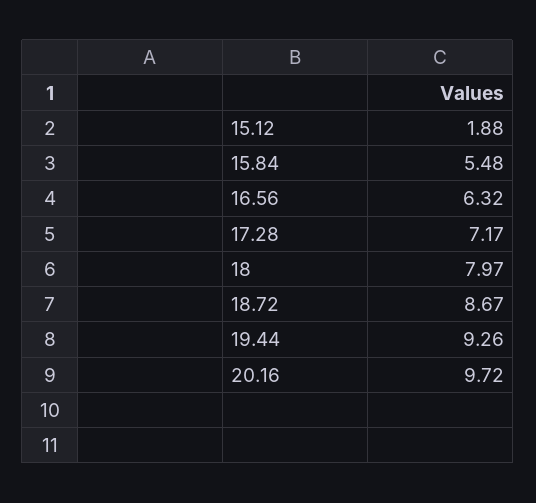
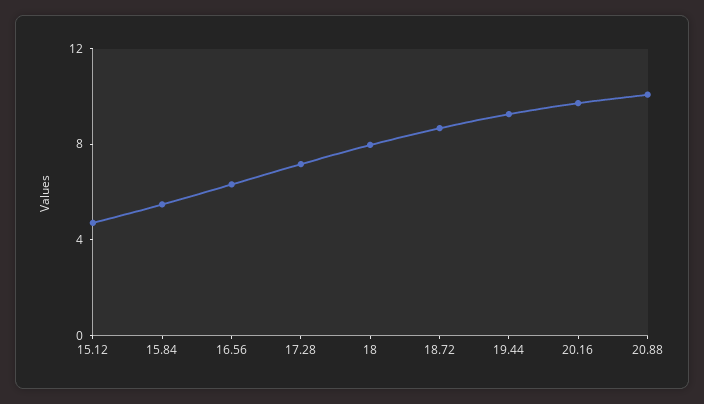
  {
-   "15.12": 1.88,
+   "15.12": 5,
    "15.84": 5.48,
    "16.56": 6.32,
    "17.28": 7.17,
    "18": 7.97,
    "18.72": 8.67,
    "19.44": 9.26,
-   "20.16": 9.72
+   "20.16": 9.72,
+   "20.88": 10
  }

